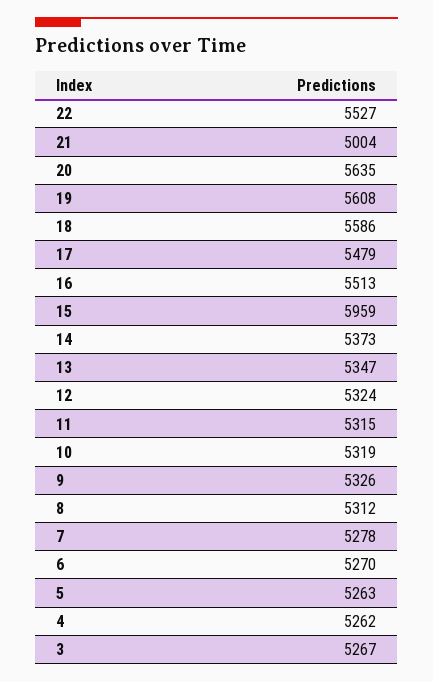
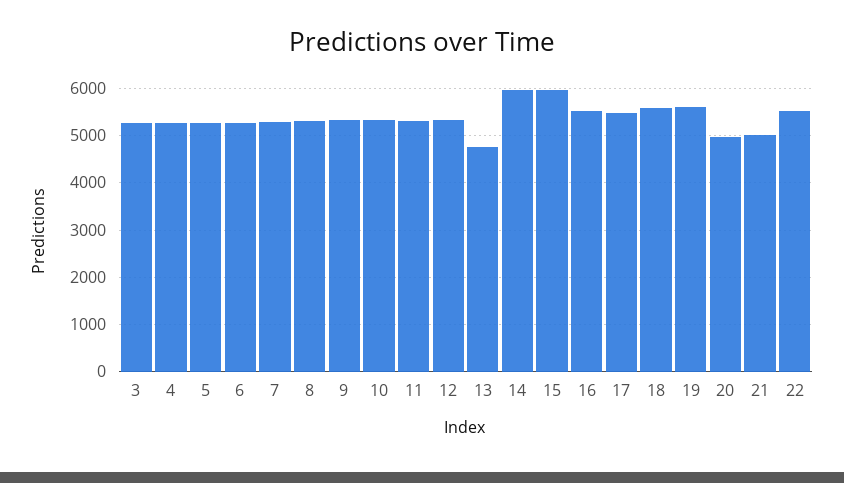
  {
    "22": 5527,
    "21": 5004,
-   "20": 5635,
+   "20": 5000,
    "19": 5608,
    "18": 5586,
    "17": 5479,
    "16": 5513,
    "15": 5959,
-   "14": 5373,
+   "14": 6000,
-   "13": 5347,
+   "13": 4800,
    "12": 5324,
    "11": 5315,
    "10": 5319,
    "9": 5326,
    "8": 5312,
    "7": 5278,
    "6": 5270,
    "5": 5263,
    "4": 5262,
    "3": 5267
  }

